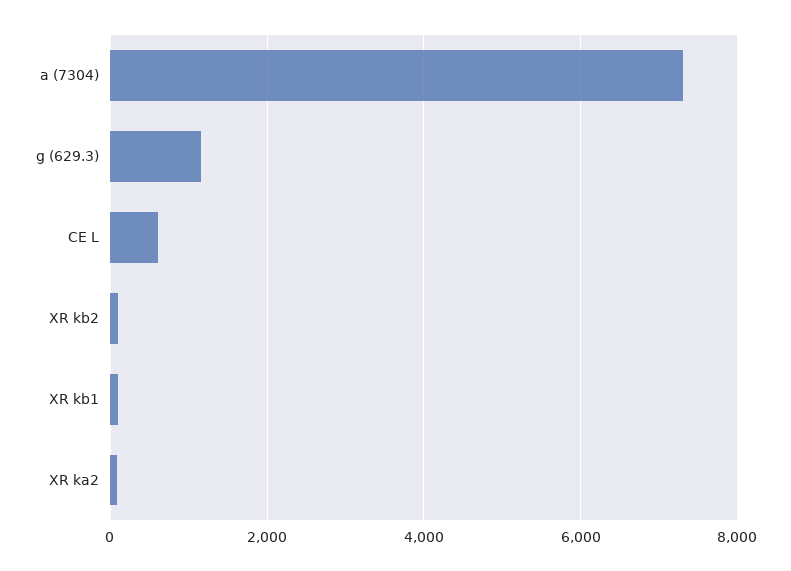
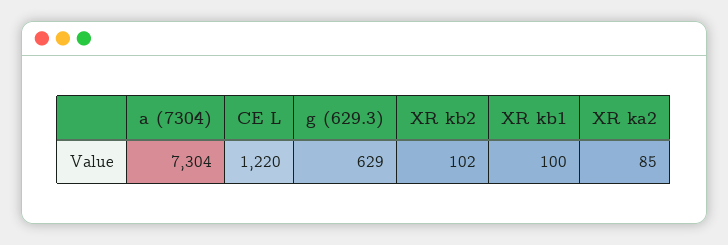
  {
    "a (7304)": 7304,
-   "g (629.3)": 1200,
+   "g (629.3)": 629,
-   "CE L": 600,
+   "CE L": 1220,
    "XR kb2": 102,
    "XR kb1": 100,
    "XR ka2": 85
  }

